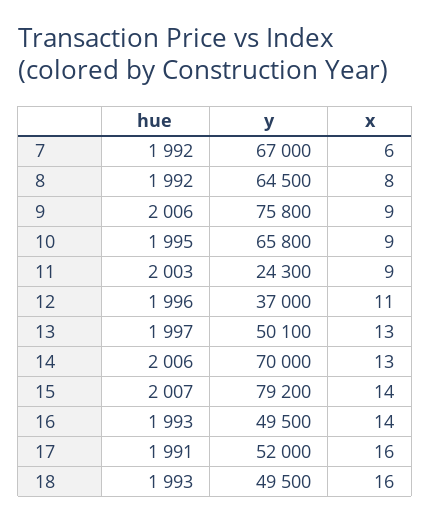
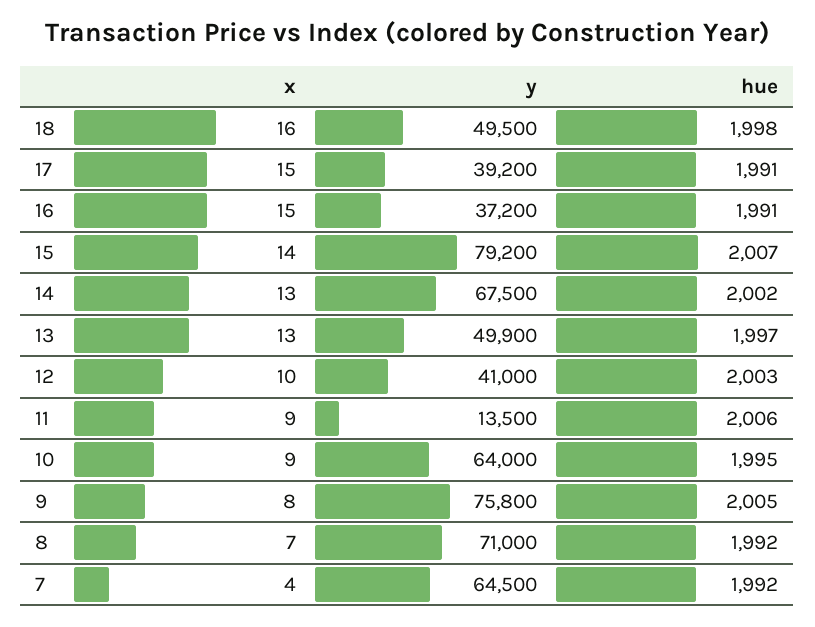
  {
    "hue": {
      "7": 1992,
      "8": 1992,
-     "9": 2006,
+     "9": 2005,
      "10": 1995,
-     "11": 2003,
+     "11": 2006,
-     "12": 1996,
+     "12": 2003,
      "13": 1997,
-     "14": 2006,
+     "14": 2002,
      "15": 2007,
-     "16": 1993,
+     "16": 1991,
      "17": 1991,
-     "18": 1993
+     "18": 1998
    },
    "y": {
-     "7": 67000,
+     "7": 64500,
-     "8": 64500,
+     "8": 71000,
      "9": 75800,
-     "10": 65800,
+     "10": 64000,
-     "11": 24300,
+     "11": 13500,
-     "12": 37000,
+     "12": 41000,
-     "13": 50100,
+     "13": 49900,
-     "14": 70000,
+     "14": 67500,
      "15": 79200,
-     "16": 49500,
+     "16": 37200,
-     "17": 52000,
+     "17": 39200,
      "18": 49500
    },
    "x": {
-     "7": 6,
+     "7": 4,
-     "8": 8,
+     "8": 7,
-     "9": 9,
+     "9": 8,
      "10": 9,
      "11": 9,
-     "12": 11,
+     "12": 10,
      "13": 13,
      "14": 13,
      "15": 14,
-     "16": 14,
+     "16": 15,
-     "17": 16,
+     "17": 15,
      "18": 16
    }
  }

